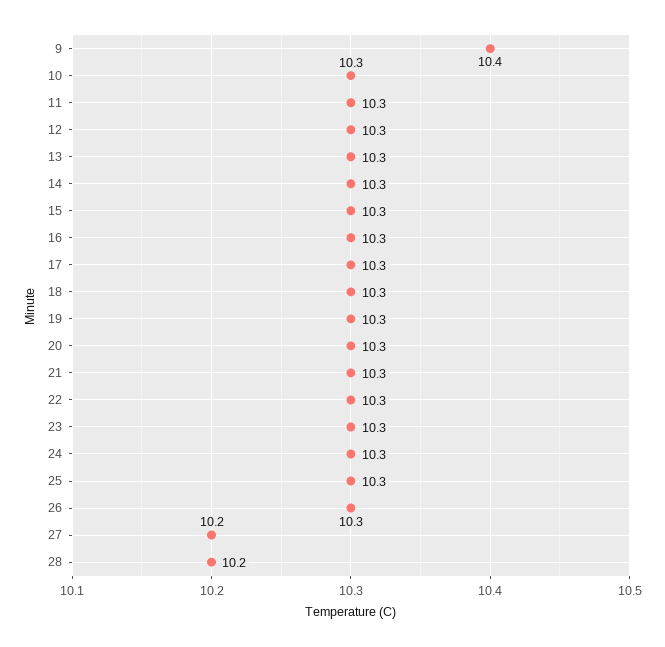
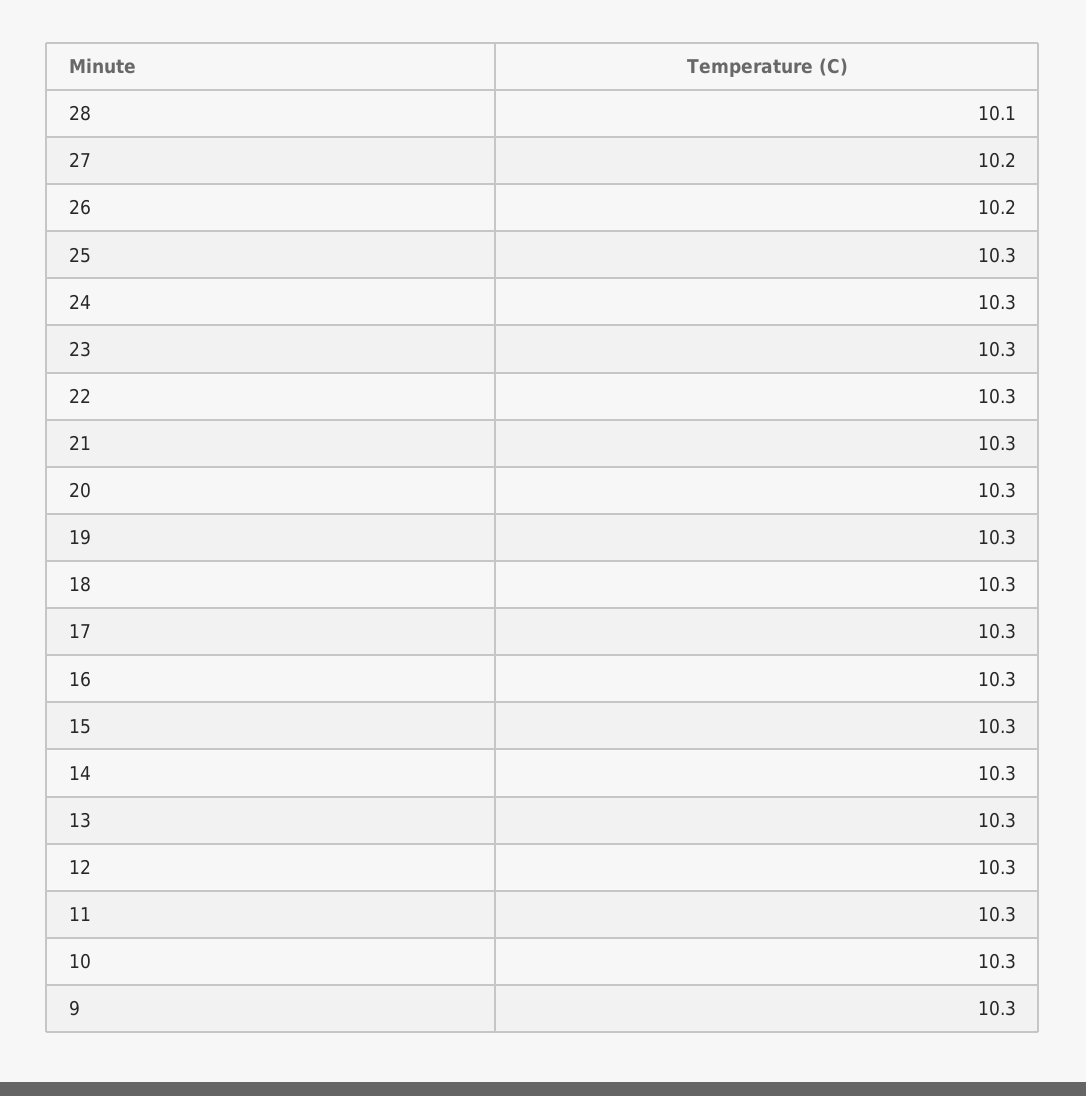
  {
-   "9": 10.4,
+   "9": 10.3,
    "10": 10.3,
    "11": 10.3,
    "12": 10.3,
    "13": 10.3,
    "14": 10.3,
    "15": 10.3,
    "16": 10.3,
    "17": 10.3,
    "18": 10.3,
    "19": 10.3,
    "20": 10.3,
    "21": 10.3,
    "22": 10.3,
    "23": 10.3,
    "24": 10.3,
    "25": 10.3,
-   "26": 10.3,
+   "26": 10.2,
    "27": 10.2,
-   "28": 10.2
+   "28": 10.1
  }

